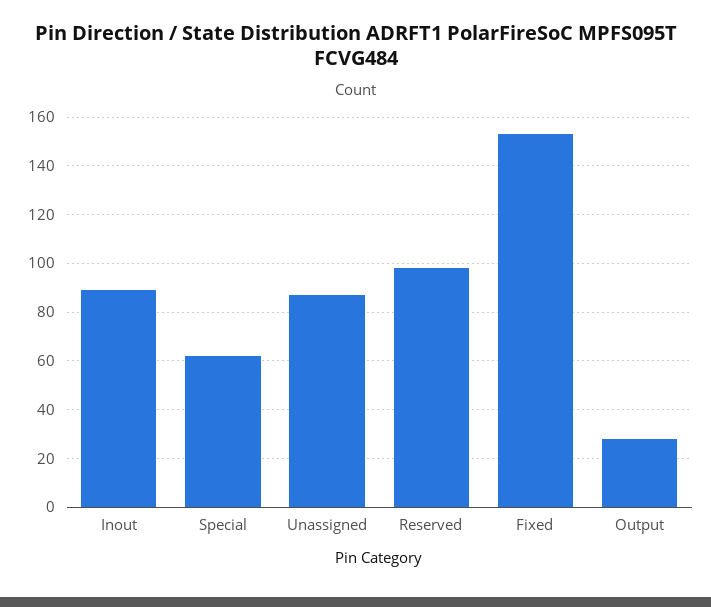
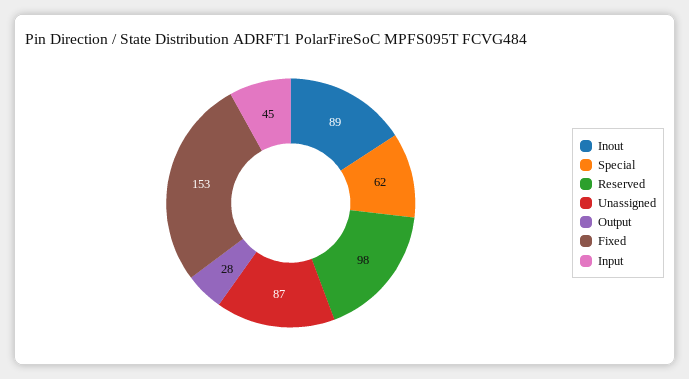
  {
    "Inout": 89,
    "Special": 62,
    "Unassigned": 87,
    "Reserved": 98,
    "Fixed": 153,
-   "Output": 28
+   "Output": 28,
+   "Input": 45
  }

